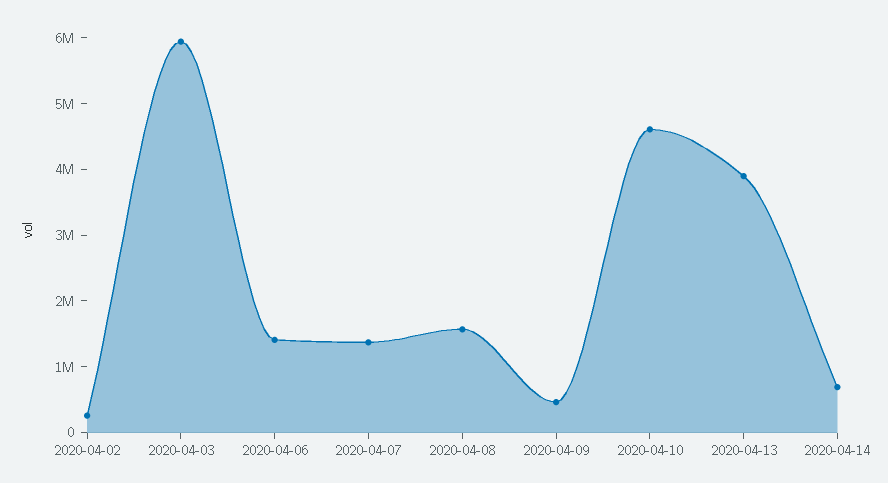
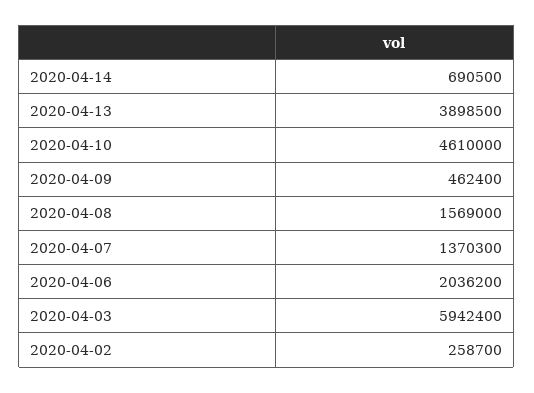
  {
    "2020-04-02": 258700,
    "2020-04-03": 5942400,
-   "2020-04-06": 1400000,
+   "2020-04-06": 2036200,
    "2020-04-07": 1370300,
    "2020-04-08": 1569000,
    "2020-04-09": 462400,
    "2020-04-10": 4610000,
    "2020-04-13": 3898500,
    "2020-04-14": 690500
  }

